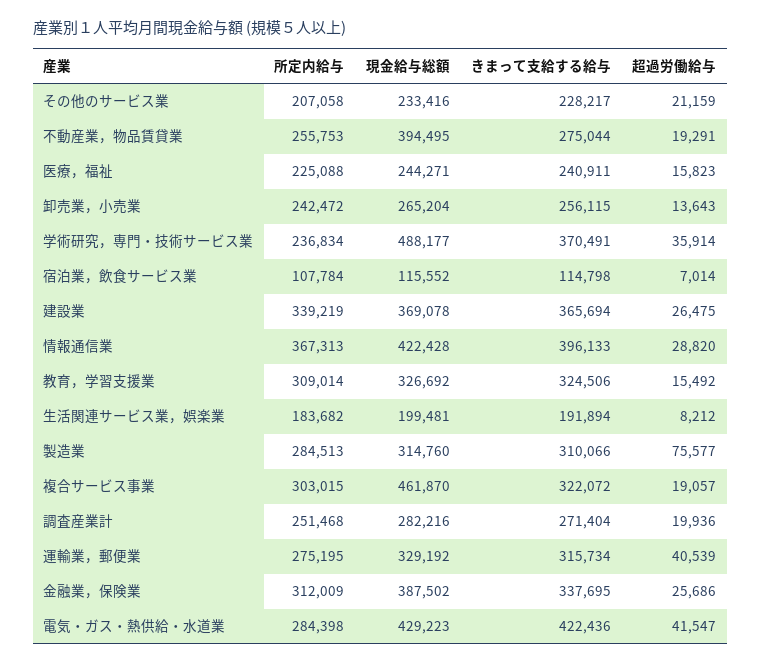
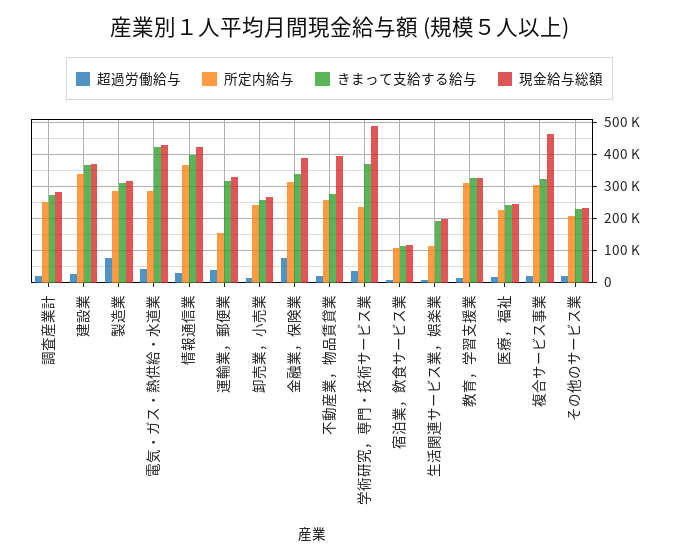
  {
    "所定内給与": {
      "その他のサービス業": 207058,
      "不動産業，物品賃貸業": 255753,
      "医療，福祉": 225088,
      "卸売業，小売業": 242472,
      "学術研究，専門・技術サービス業": 236834,
      "宿泊業，飲食サービス業": 107784,
      "建設業": 339219,
      "情報通信業": 367313,
      "教育，学習支援業": 309014,
-     "生活関連サービス業，娯楽業": 183682,
+     "生活関連サービス業，娯楽業": 120000,
      "製造業": 284513,
      "複合サービス事業": 303015,
      "調査産業計": 251468,
-     "運輸業，郵便業": 275195,
+     "運輸業，郵便業": 160000,
      "金融業，保険業": 312009,
      "電気・ガス・熱供給・水道業": 284398
    },
    "現金給与総額": {
      "その他のサービス業": 233416,
      "不動産業，物品賃貸業": 394495,
      "医療，福祉": 244271,
      "卸売業，小売業": 265204,
      "学術研究，専門・技術サービス業": 488177,
      "宿泊業，飲食サービス業": 115552,
      "建設業": 369078,
      "情報通信業": 422428,
      "教育，学習支援業": 326692,
      "生活関連サービス業，娯楽業": 199481,
      "製造業": 314760,
      "複合サービス事業": 461870,
      "調査産業計": 282216,
      "運輸業，郵便業": 329192,
      "金融業，保険業": 387502,
      "電気・ガス・熱供給・水道業": 429223
    },
    "きまって支給する給与": {
      "その他のサービス業": 228217,
      "不動産業，物品賃貸業": 275044,
      "医療，福祉": 240911,
      "卸売業，小売業": 256115,
      "学術研究，専門・技術サービス業": 370491,
      "宿泊業，飲食サービス業": 114798,
      "建設業": 365694,
      "情報通信業": 396133,
      "教育，学習支援業": 324506,
      "生活関連サービス業，娯楽業": 191894,
      "製造業": 310066,
      "複合サービス事業": 322072,
      "調査産業計": 271404,
      "運輸業，郵便業": 315734,
      "金融業，保険業": 337695,
      "電気・ガス・熱供給・水道業": 422436
    },
    "超過労働給与": {
      "その他のサービス業": 21159,
      "不動産業，物品賃貸業": 19291,
      "医療，福祉": 15823,
      "卸売業，小売業": 13643,
      "学術研究，専門・技術サービス業": 35914,
      "宿泊業，飲食サービス業": 7014,
      "建設業": 26475,
      "情報通信業": 28820,
      "教育，学習支援業": 15492,
      "生活関連サービス業，娯楽業": 8212,
      "製造業": 75577,
      "複合サービス事業": 19057,
      "調査産業計": 19936,
      "運輸業，郵便業": 40539,
-     "金融業，保険業": 25686,
+     "金融業，保険業": 80000,
      "電気・ガス・熱供給・水道業": 41547
    }
  }

